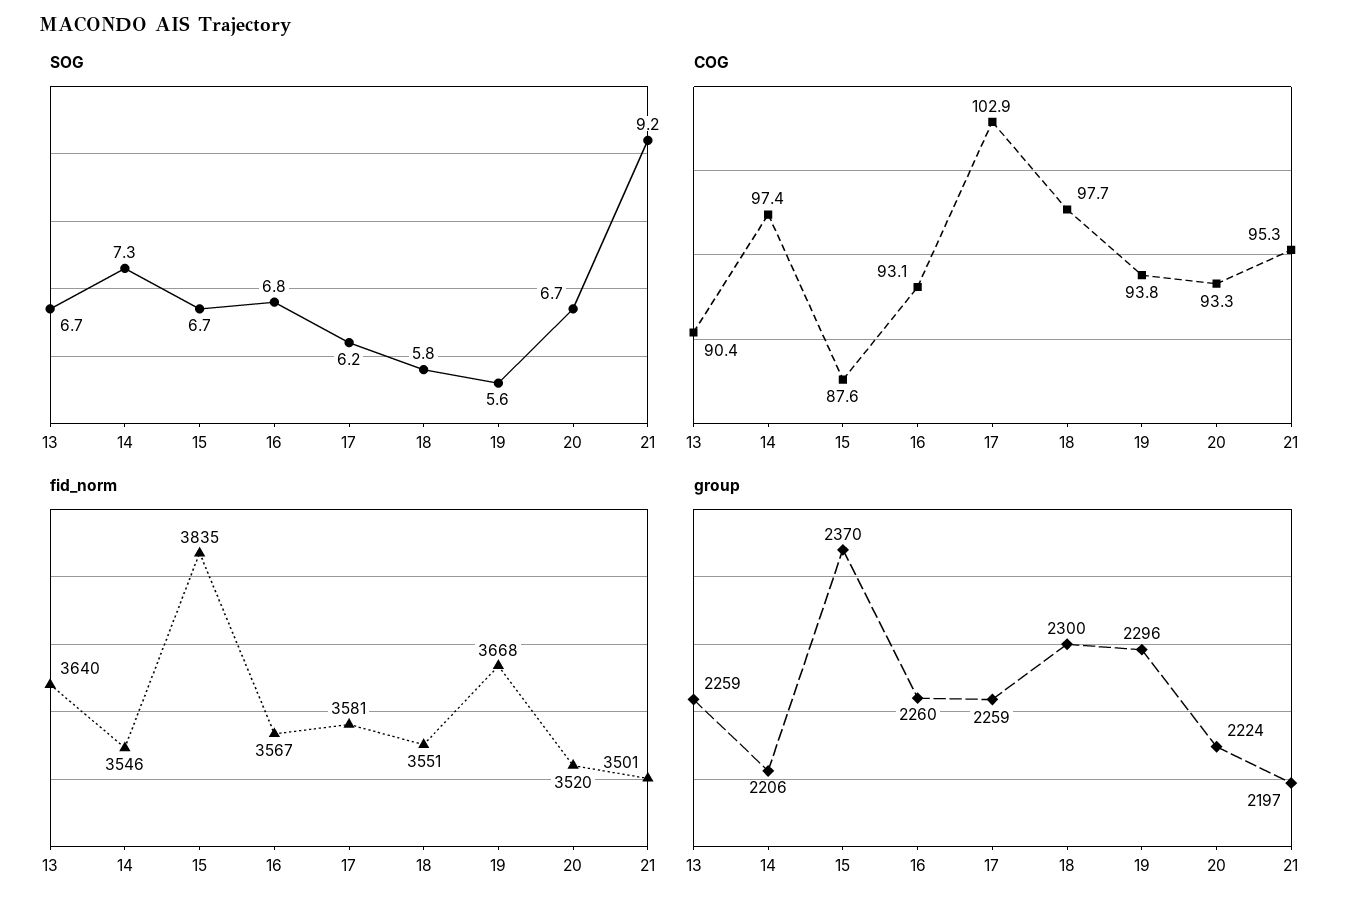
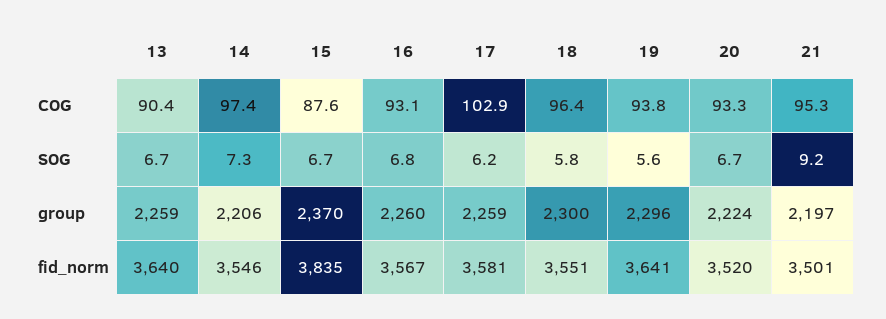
  {
    "SOG": {
      "13": 6.7,
      "14": 7.3,
      "15": 6.7,
      "16": 6.8,
      "17": 6.2,
      "18": 5.8,
      "19": 5.6,
      "20": 6.7,
      "21": 9.2
    },
    "COG": {
      "13": 90.4,
      "14": 97.4,
      "15": 87.6,
      "16": 93.1,
      "17": 102.9,
-     "18": 97.7,
+     "18": 96.4,
      "19": 93.8,
      "20": 93.3,
      "21": 95.3
    },
    "fid_norm": {
      "13": 3640,
      "14": 3546,
      "15": 3835,
      "16": 3567,
      "17": 3581,
      "18": 3551,
-     "19": 3668,
+     "19": 3641,
      "20": 3520,
      "21": 3501
    },
    "group": {
      "13": 2259,
      "14": 2206,
      "15": 2370,
      "16": 2260,
      "17": 2259,
      "18": 2300,
      "19": 2296,
      "20": 2224,
      "21": 2197
    }
  }

